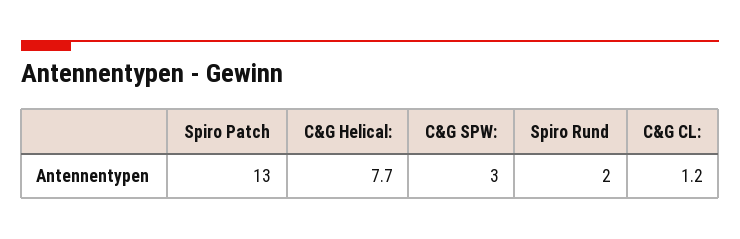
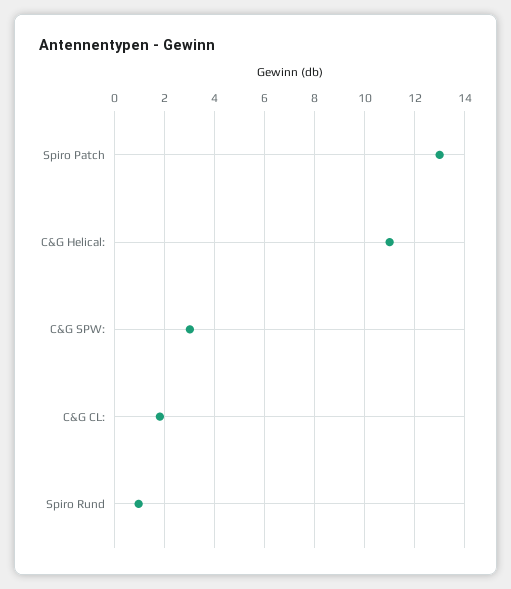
  {
    "Spiro Patch": 13,
-   "C&G Helical:": 7.7,
+   "C&G Helical:": 11,
    "C&G SPW:": 3,
-   "Spiro Rund": 2,
+   "Spiro Rund": 1,
-   "C&G CL:": 1.2
+   "C&G CL:": 1.75
  }

